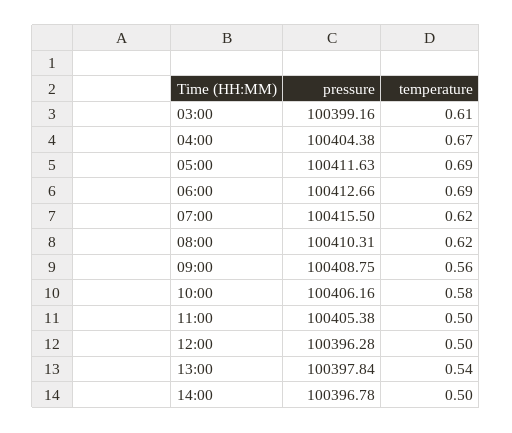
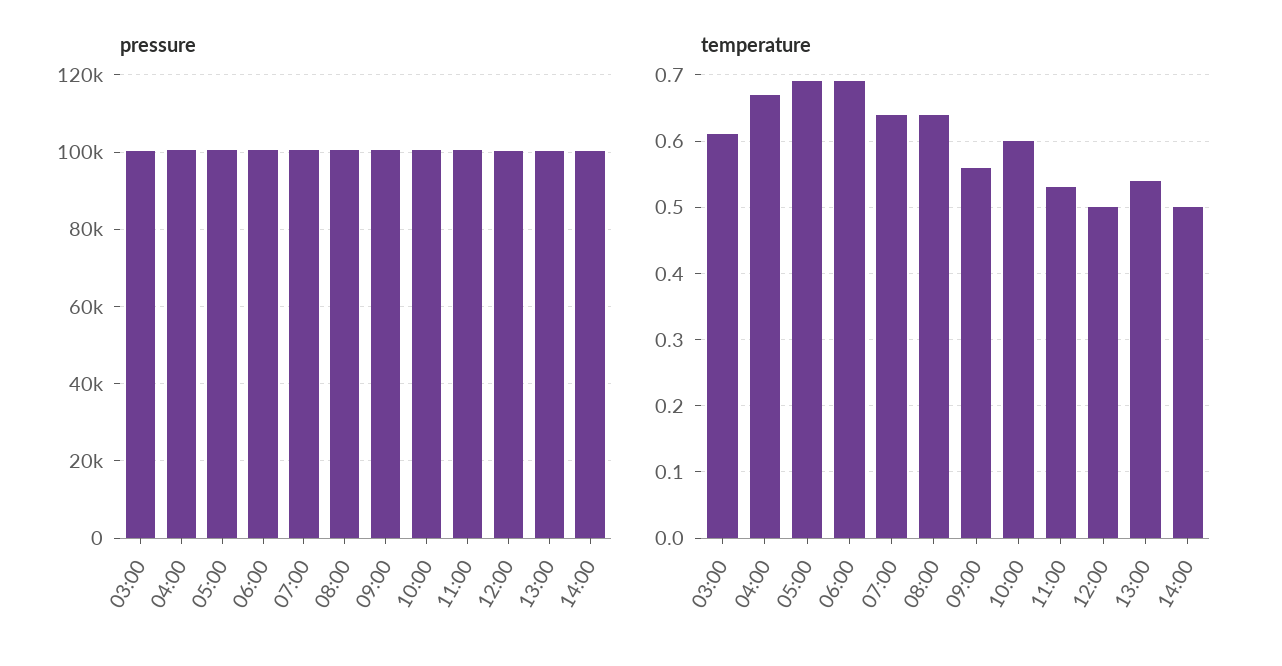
  {
    "pressure": {
      "03:00": 100399.16,
      "04:00": 100404.38,
      "05:00": 100411.63,
      "06:00": 100412.66,
      "07:00": 100415.5,
      "08:00": 100410.31,
      "09:00": 100408.75,
      "10:00": 100406.16,
      "11:00": 100405.38,
      "12:00": 100396.28,
      "13:00": 100397.84,
      "14:00": 100396.78
    },
    "temperature": {
      "03:00": 0.61,
      "04:00": 0.67,
      "05:00": 0.69,
      "06:00": 0.69,
-     "07:00": 0.62,
+     "07:00": 0.64,
-     "08:00": 0.62,
+     "08:00": 0.64,
      "09:00": 0.56,
-     "10:00": 0.58,
+     "10:00": 0.6,
-     "11:00": 0.5,
+     "11:00": 0.53,
      "12:00": 0.5,
      "13:00": 0.54,
      "14:00": 0.5
    }
  }

